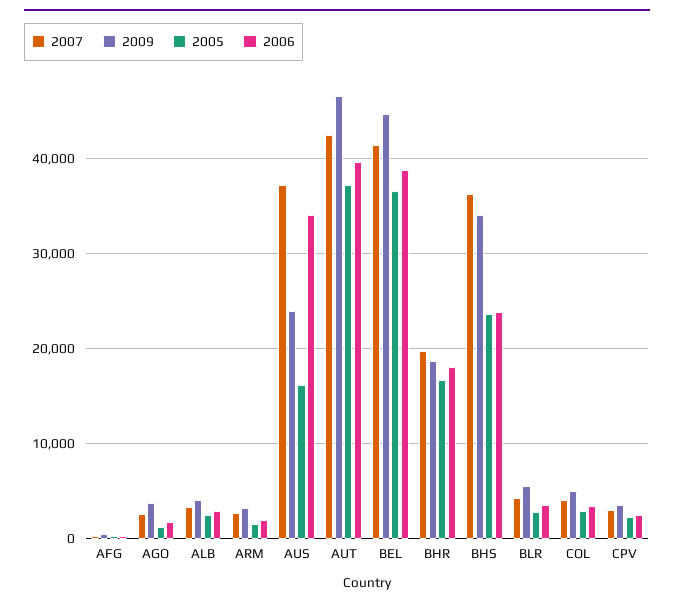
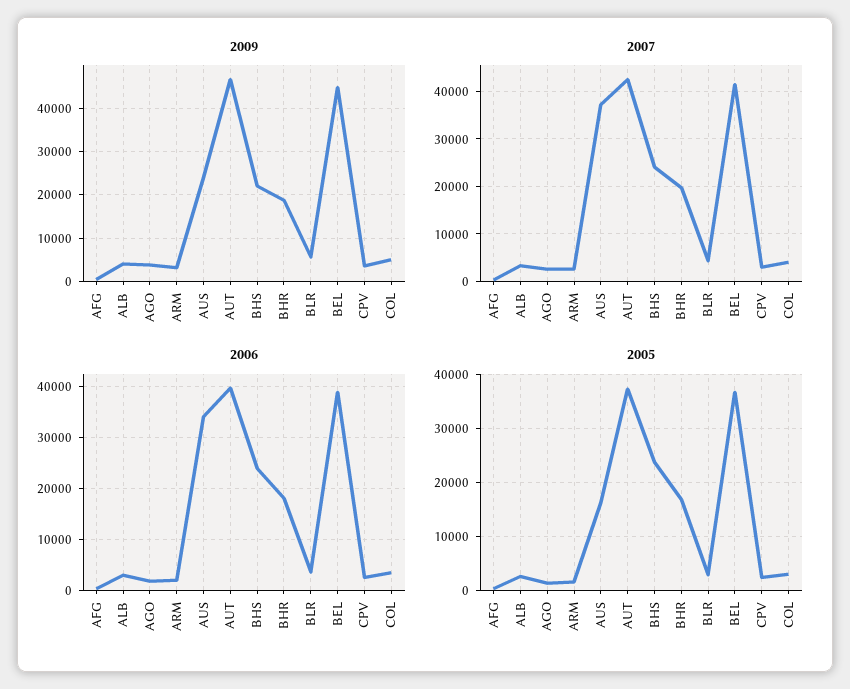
  {
    "2007": {
      "AFG": 0,
      "AGO": 3000,
      "ALB": 3000,
      "ARM": 3000,
      "AUS": 37000,
      "AUT": 43000,
      "BEL": 41000,
      "BHR": 20000,
-     "BHS": 36000,
+     "BHS": 24000,
      "BLR": 4000,
      "COL": 4000,
      "CPV": 3000
    },
    "2009": {
      "AFG": 0,
      "AGO": 4000,
      "ALB": 4000,
      "ARM": 3000,
      "AUS": 24000,
      "AUT": 47000,
      "BEL": 45000,
      "BHR": 19000,
-     "BHS": 34000,
+     "BHS": 22000,
      "BLR": 6000,
      "COL": 5000,
      "CPV": 4000
    },
    "2005": {
      "AFG": 0,
      "AGO": 1000,
      "ALB": 3000,
      "ARM": 2000,
      "AUS": 16000,
      "AUT": 37000,
      "BEL": 37000,
      "BHR": 17000,
      "BHS": 24000,
      "BLR": 3000,
      "COL": 3000,
      "CPV": 2000
    },
    "2006": {
      "AFG": 0,
      "AGO": 2000,
      "ALB": 3000,
      "ARM": 2000,
      "AUS": 34000,
      "AUT": 40000,
      "BEL": 39000,
      "BHR": 18000,
      "BHS": 24000,
      "BLR": 4000,
      "COL": 3000,
      "CPV": 3000
    }
  }

